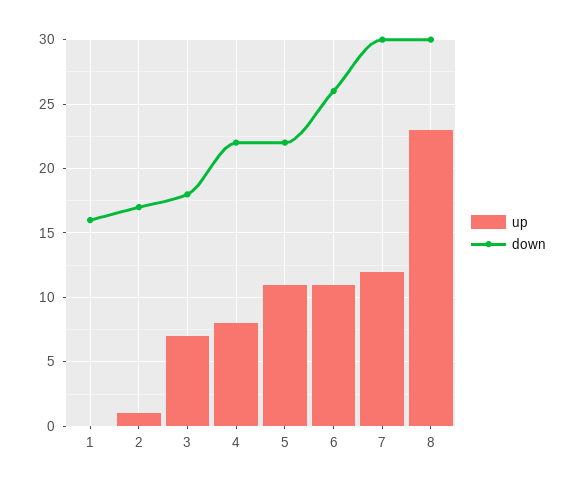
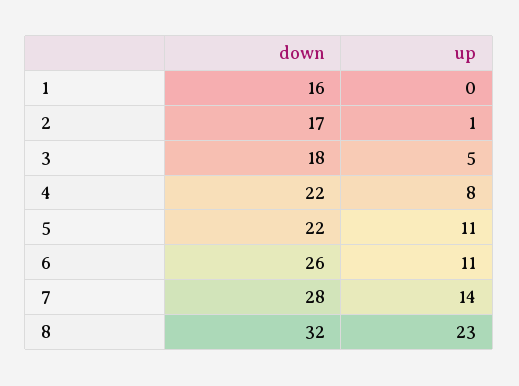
  {
    "up": {
      "1": 0,
      "2": 1,
-     "3": 7,
+     "3": 5,
      "4": 8,
      "5": 11,
      "6": 11,
-     "7": 12,
+     "7": 14,
      "8": 23
    },
    "down": {
      "1": 16,
      "2": 17,
      "3": 18,
      "4": 22,
      "5": 22,
      "6": 26,
-     "7": 30,
+     "7": 28,
-     "8": 30
+     "8": 32
    }
  }

